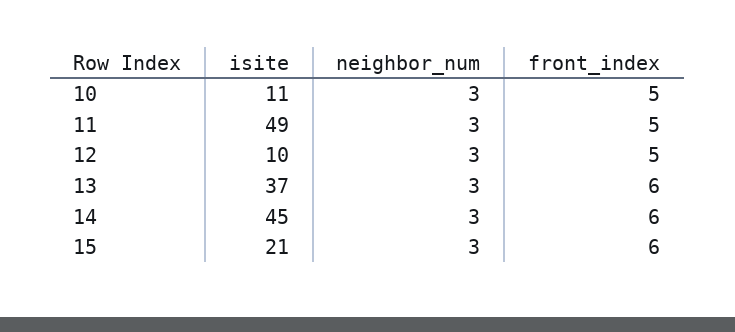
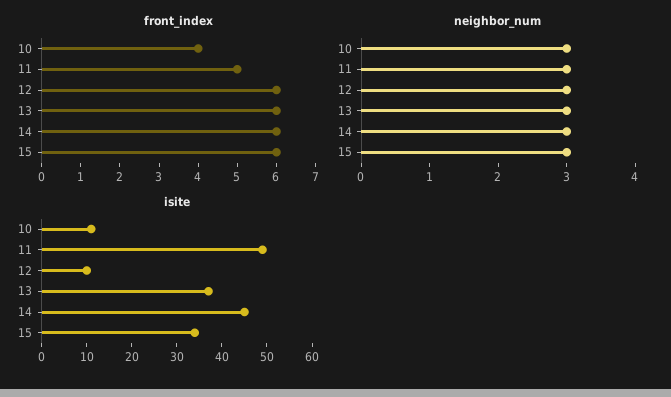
  {
    "isite": {
      "10": 11,
      "11": 49,
      "12": 10,
      "13": 37,
      "14": 45,
-     "15": 21
+     "15": 35
    },
    "neighbor_num": {
      "10": 3,
      "11": 3,
      "12": 3,
      "13": 3,
      "14": 3,
      "15": 3
    },
    "front_index": {
-     "10": 5,
+     "10": 4,
      "11": 5,
-     "12": 5,
+     "12": 6,
      "13": 6,
      "14": 6,
      "15": 6
    }
  }

